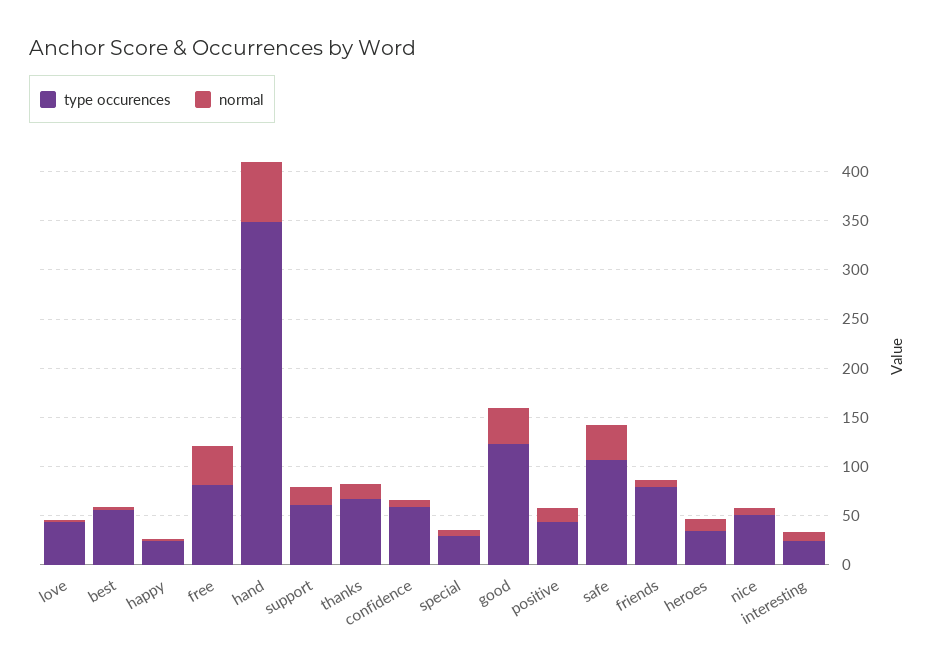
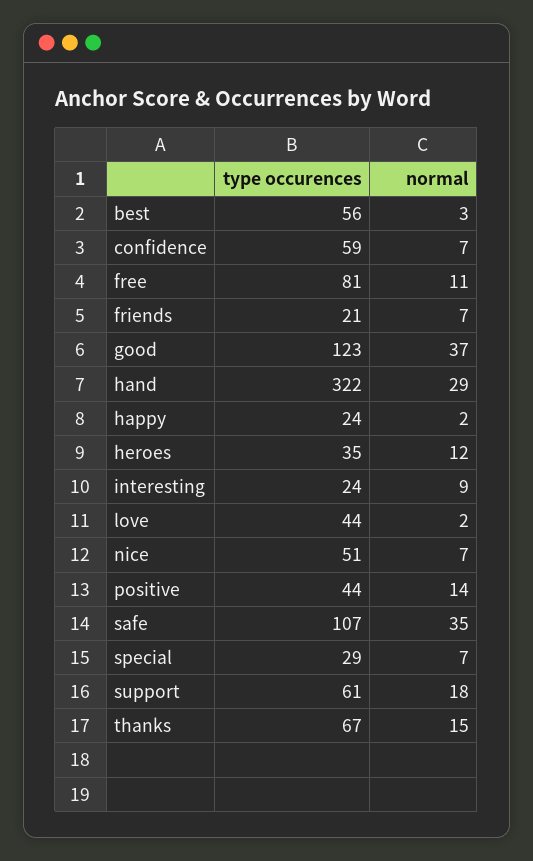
  {
    "type occurences": {
      "love": 44,
      "best": 56,
      "happy": 24,
      "free": 81,
-     "hand": 350,
+     "hand": 322,
      "support": 61,
      "thanks": 67,
      "confidence": 59,
      "special": 29,
      "good": 123,
      "positive": 44,
      "safe": 107,
-     "friends": 80,
+     "friends": 21,
      "heroes": 35,
      "nice": 51,
      "interesting": 24
    },
    "normal": {
      "love": 2,
      "best": 3,
      "happy": 2,
-     "free": 40,
+     "free": 11,
-     "hand": 60,
+     "hand": 29,
      "support": 18,
      "thanks": 15,
      "confidence": 7,
      "special": 7,
      "good": 37,
      "positive": 14,
      "safe": 35,
      "friends": 7,
      "heroes": 12,
      "nice": 7,
      "interesting": 9
    }
  }

